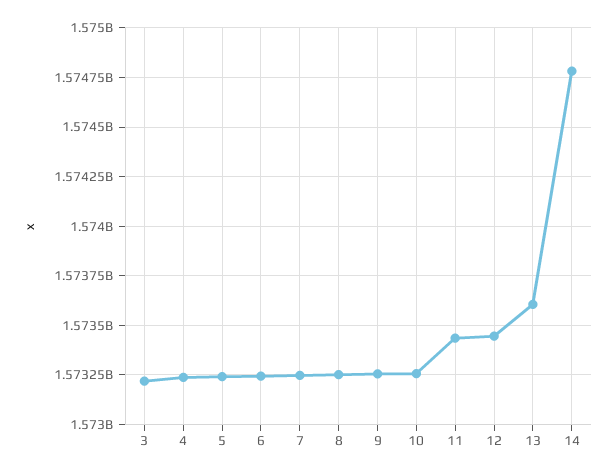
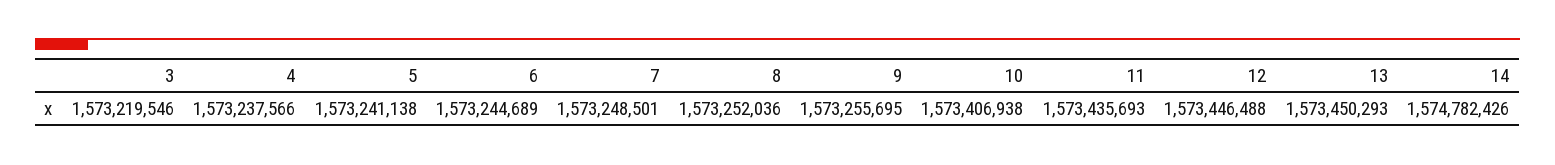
  {
    "3": 1573219546,
    "4": 1573237566,
    "5": 1573241138,
    "6": 1573244689,
    "7": 1573248501,
    "8": 1573252036,
    "9": 1573255695,
-   "10": 1573250000,
+   "10": 1573406938,
    "11": 1573435693,
    "12": 1573446488,
-   "13": 1573600000,
+   "13": 1573450293,
    "14": 1574782426
  }

